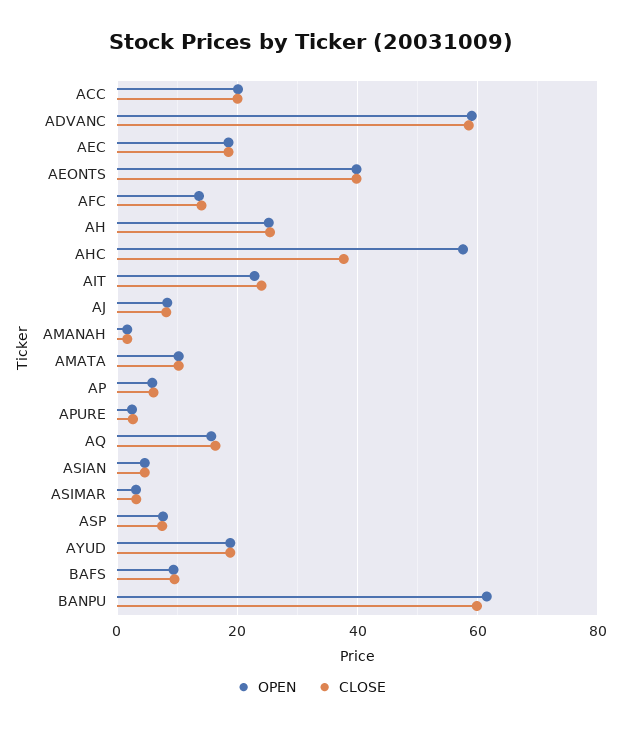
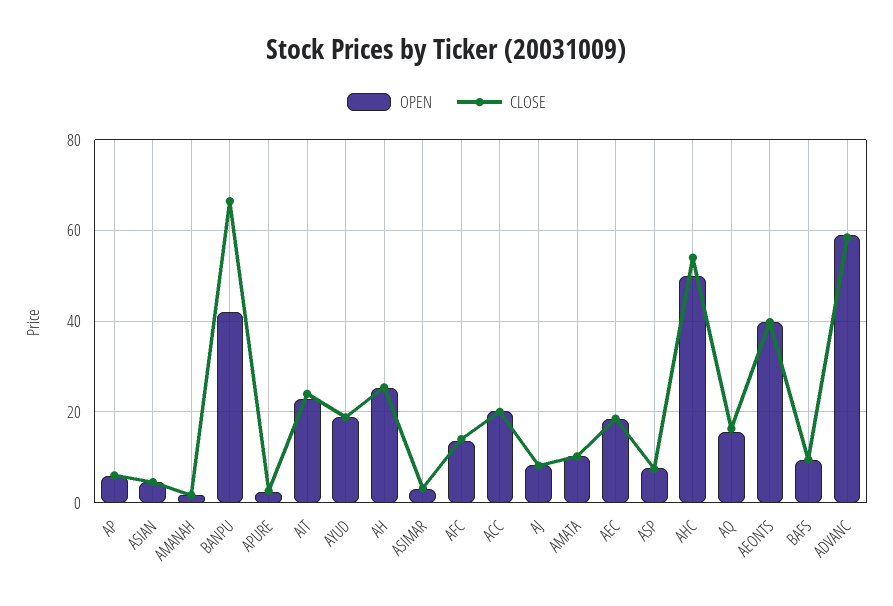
  {
    "OPEN": {
      "ACC": 20,
      "ADVANC": 60,
      "AEC": 18,
      "AEONTS": 40,
      "AFC": 14,
      "AH": 26,
-     "AHC": 58,
+     "AHC": 50,
      "AIT": 22,
      "AJ": 8,
      "AMANAH": 2,
      "AMATA": 10,
      "AP": 6,
      "APURE": 2,
      "AQ": 16,
      "ASIAN": 4,
      "ASIMAR": 4,
      "ASP": 8,
      "AYUD": 18,
      "BAFS": 10,
-     "BANPU": 62
+     "BANPU": 42
    },
    "CLOSE": {
      "ACC": 20,
      "ADVANC": 58,
      "AEC": 18,
      "AEONTS": 40,
      "AFC": 14,
      "AH": 26,
-     "AHC": 38,
+     "AHC": 54,
      "AIT": 24,
      "AJ": 8,
      "AMANAH": 2,
      "AMATA": 10,
      "AP": 6,
      "APURE": 2,
      "AQ": 16,
      "ASIAN": 4,
      "ASIMAR": 4,
      "ASP": 8,
      "AYUD": 18,
      "BAFS": 10,
-     "BANPU": 60
+     "BANPU": 66
    }
  }

